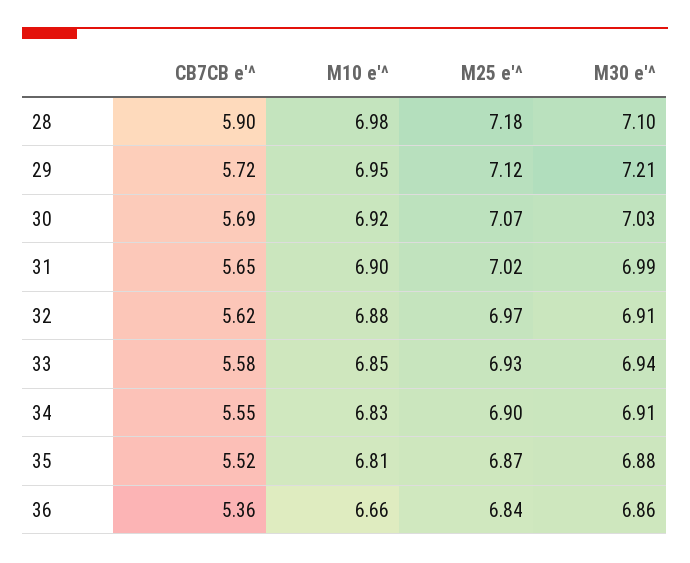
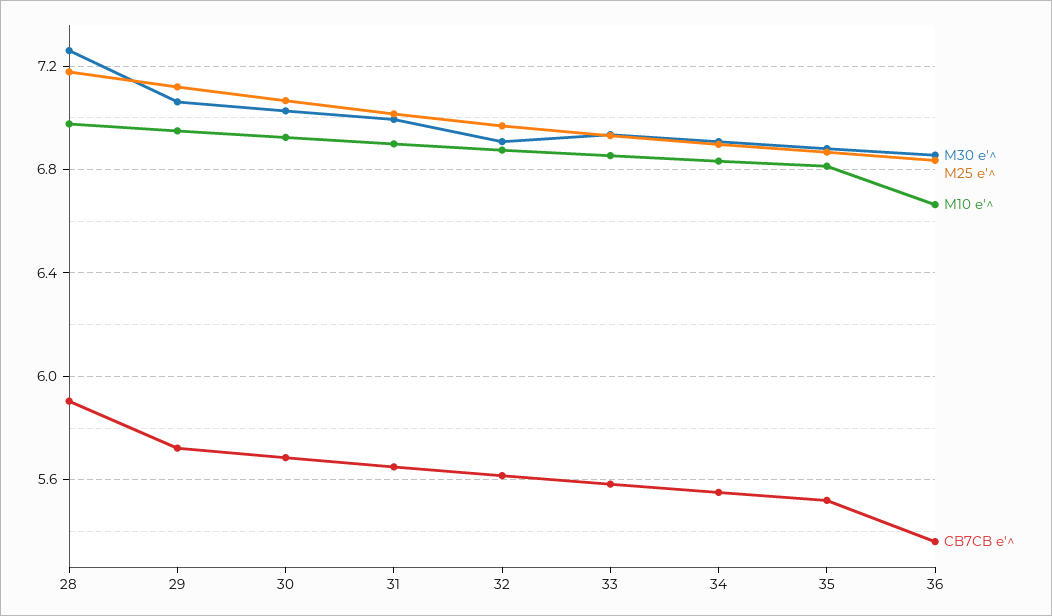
  {
    "CB7CB e'^": {
      "28": 5.9,
      "29": 5.72,
      "30": 5.69,
      "31": 5.65,
      "32": 5.62,
      "33": 5.58,
      "34": 5.55,
      "35": 5.52,
      "36": 5.36
    },
    "M10 e'^": {
      "28": 6.98,
      "29": 6.95,
      "30": 6.92,
      "31": 6.9,
      "32": 6.88,
      "33": 6.85,
      "34": 6.83,
      "35": 6.81,
      "36": 6.66
    },
    "M25 e'^": {
      "28": 7.18,
      "29": 7.12,
      "30": 7.07,
      "31": 7.02,
      "32": 6.97,
      "33": 6.93,
      "34": 6.9,
      "35": 6.87,
      "36": 6.84
    },
    "M30 e'^": {
-     "28": 7.1,
+     "28": 7.25,
-     "29": 7.21,
+     "29": 7.05,
      "30": 7.03,
      "31": 6.99,
      "32": 6.91,
      "33": 6.94,
      "34": 6.91,
      "35": 6.88,
      "36": 6.86
    }
  }

